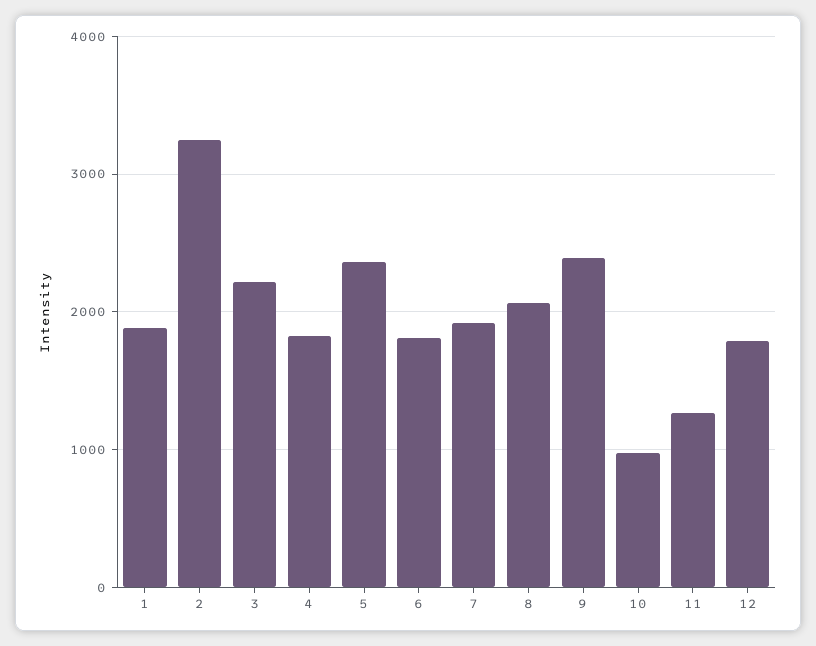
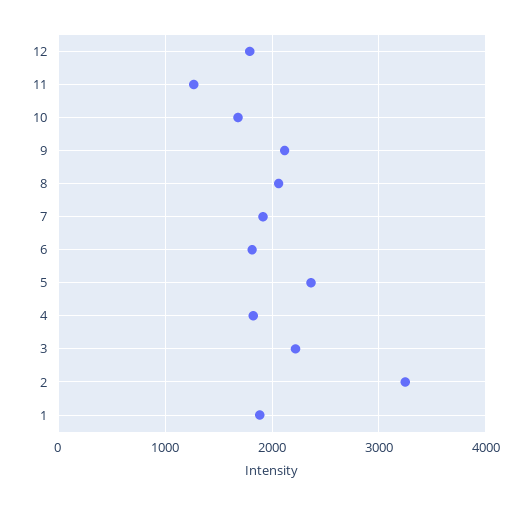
  {
    "1": 1900,
    "2": 3200,
    "3": 2200,
    "4": 1800,
    "5": 2400,
    "6": 1800,
    "7": 1900,
    "8": 2100,
-   "9": 2400,
+   "9": 2100,
-   "10": 1000,
+   "10": 1700,
    "11": 1300,
    "12": 1800
  }

